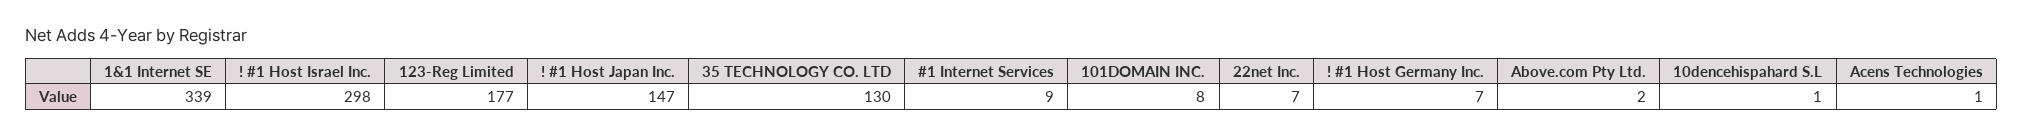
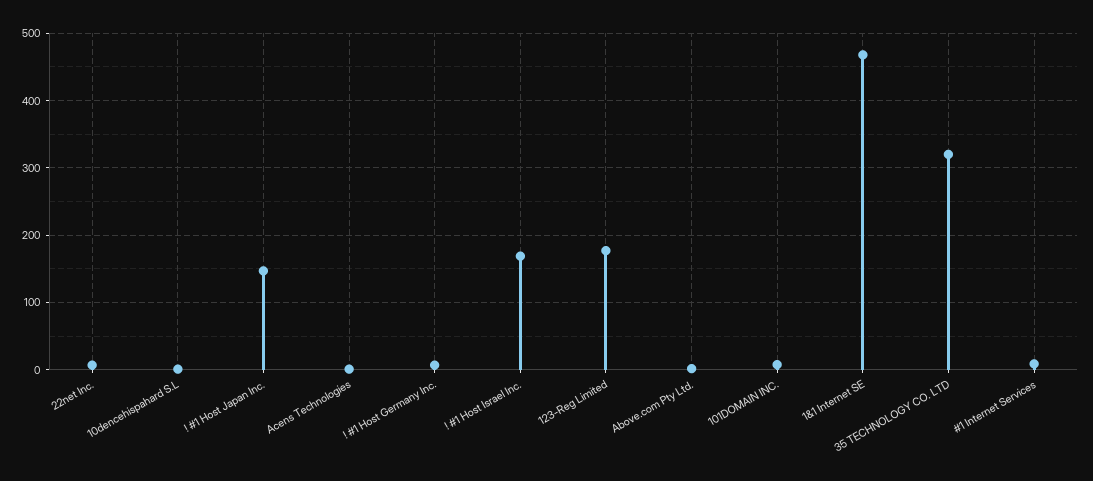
  {
-   "1&1 Internet SE": 339,
+   "1&1 Internet SE": 470,
-   "! #1 Host Israel Inc.": 298,
+   "! #1 Host Israel Inc.": 170,
    "123-Reg Limited": 177,
    "! #1 Host Japan Inc.": 147,
-   "35 TECHNOLOGY CO. LTD": 130,
+   "35 TECHNOLOGY CO. LTD": 320,
    "#1 Internet Services": 9,
    "101DOMAIN INC.": 8,
    "22net Inc.": 7,
    "! #1 Host Germany Inc.": 7,
    "Above.com Pty Ltd.": 2,
    "10dencehispahard S.L": 1,
    "Acens Technologies": 1
  }

